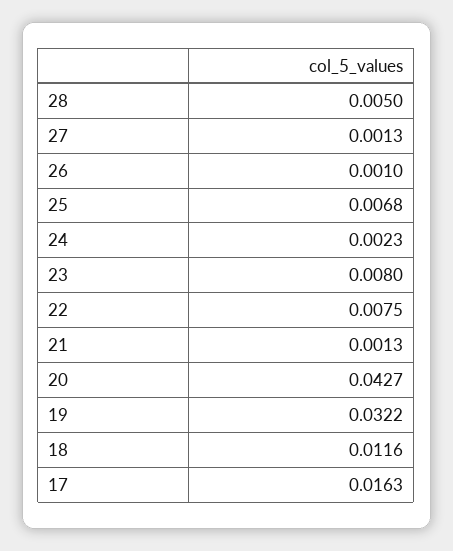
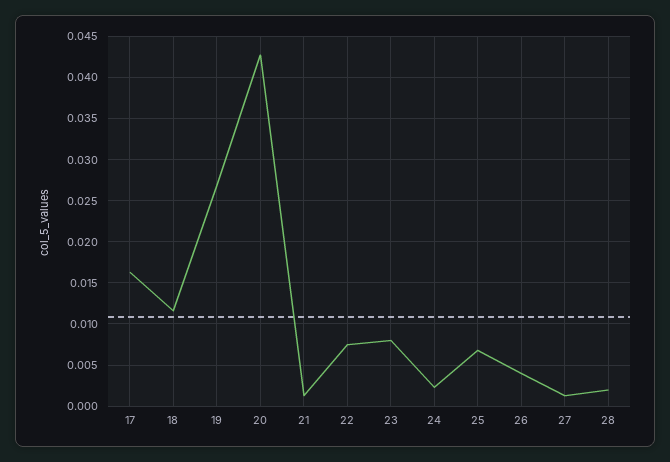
  {
-   "28": 0.005,
+   "28": 0.002,
    "27": 0.0013,
-   "26": 0.001,
+   "26": 0.004,
    "25": 0.0068,
    "24": 0.0023,
    "23": 0.008,
    "22": 0.0075,
    "21": 0.0013,
    "20": 0.0427,
-   "19": 0.0322,
+   "19": 0.027,
    "18": 0.0116,
    "17": 0.0163
  }

